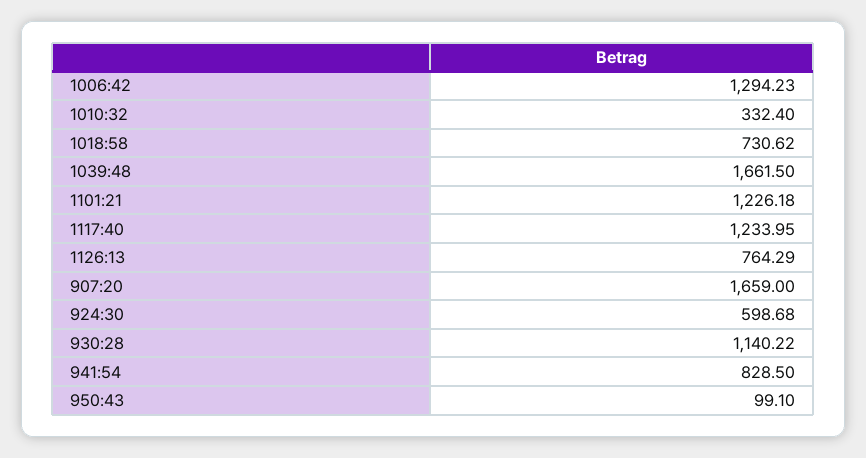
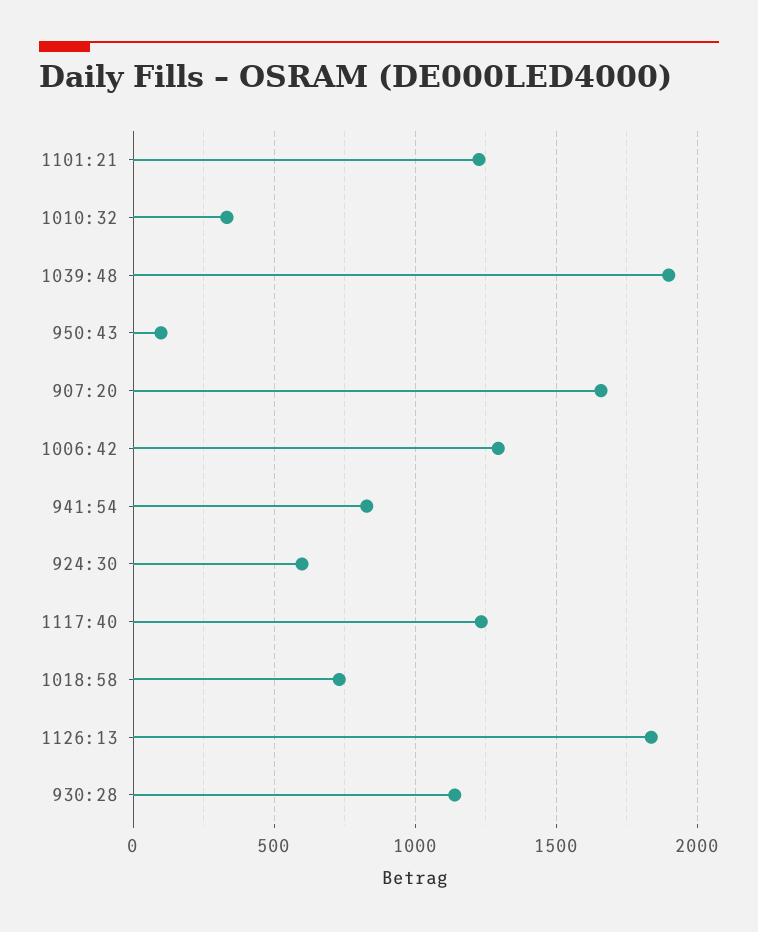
  {
    "1006:42": 1294.23,
    "1010:32": 332.4,
    "1018:58": 730.62,
-   "1039:48": 1661.5,
+   "1039:48": 1900,
    "1101:21": 1226.18,
    "1117:40": 1233.95,
-   "1126:13": 764.29,
+   "1126:13": 1850,
    "907:20": 1659,
    "924:30": 598.68,
    "930:28": 1140.22,
    "941:54": 828.5,
    "950:43": 99.1
  }

